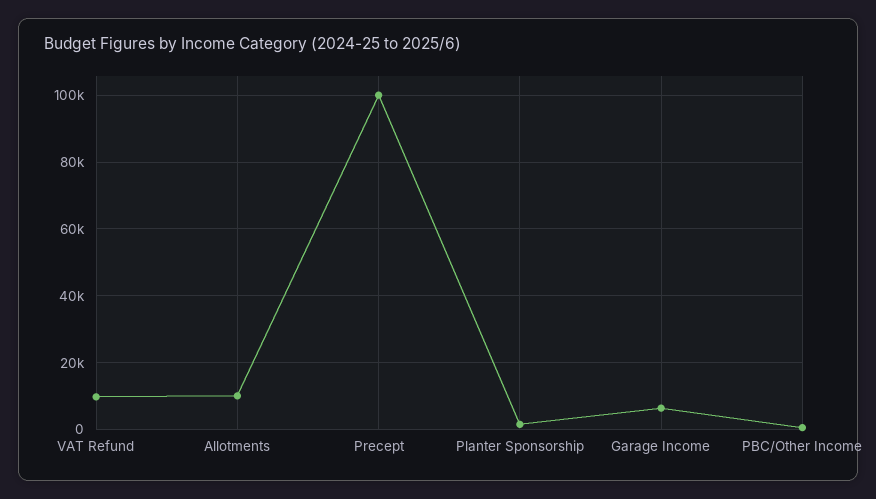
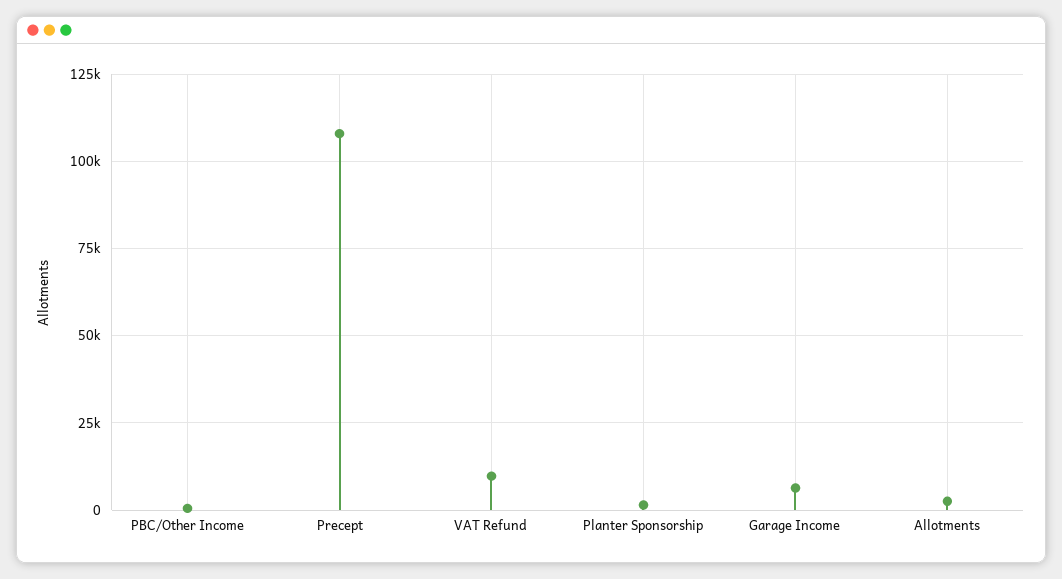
  {
    "VAT Refund": 10000,
-   "Allotments": 10000,
+   "Allotments": 2500,
-   "Precept": 100000,
+   "Precept": 107500,
    "Planter Sponsorship": 2000,
    "Garage Income": 6000,
    "PBC/Other Income": 0
  }

